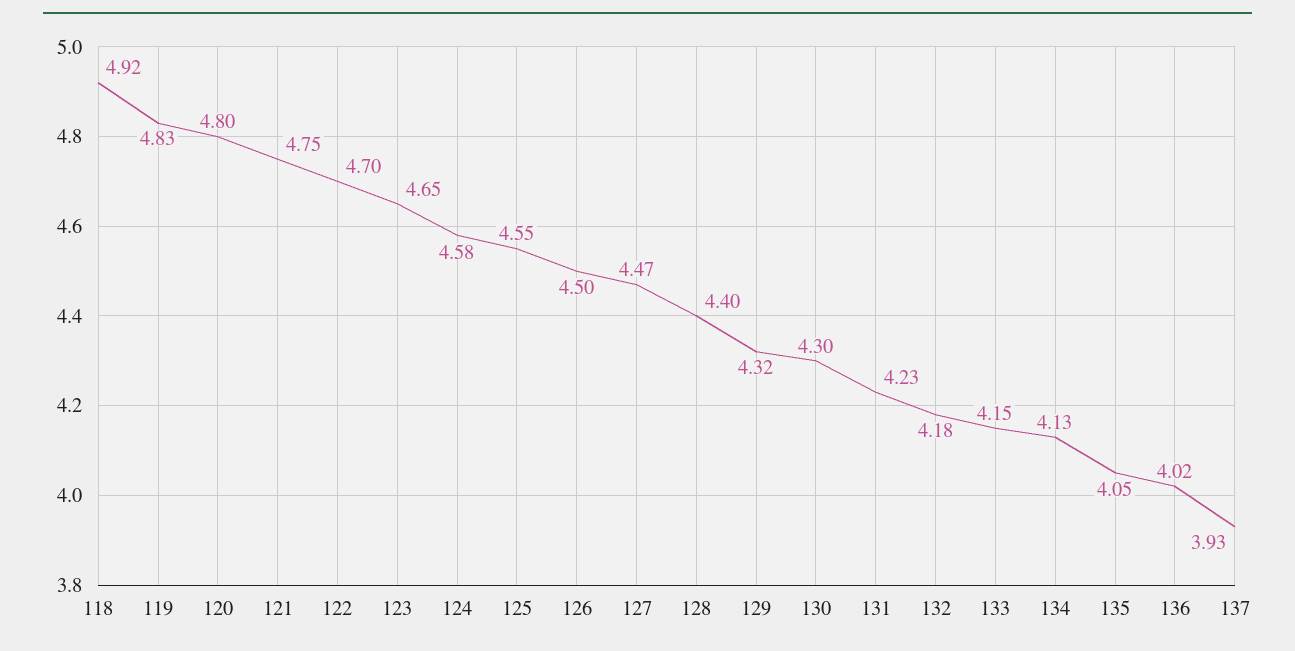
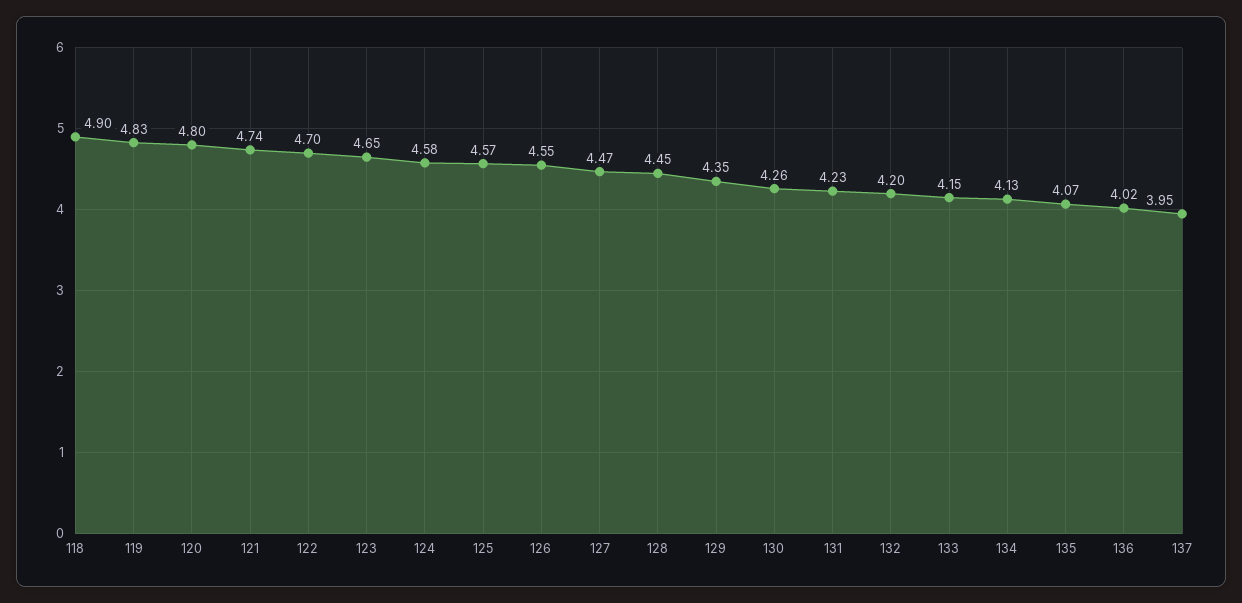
  {
-   "118": 4.92,
+   "118": 4.9,
    "119": 4.83,
    "120": 4.8,
-   "121": 4.75,
+   "121": 4.74,
    "122": 4.7,
    "123": 4.65,
    "124": 4.58,
-   "125": 4.55,
+   "125": 4.57,
-   "126": 4.5,
+   "126": 4.55,
    "127": 4.47,
-   "128": 4.4,
+   "128": 4.45,
-   "129": 4.32,
+   "129": 4.35,
-   "130": 4.3,
+   "130": 4.26,
    "131": 4.23,
-   "132": 4.18,
+   "132": 4.2,
    "133": 4.15,
    "134": 4.13,
-   "135": 4.05,
+   "135": 4.07,
    "136": 4.02,
-   "137": 3.93
+   "137": 3.95
  }

